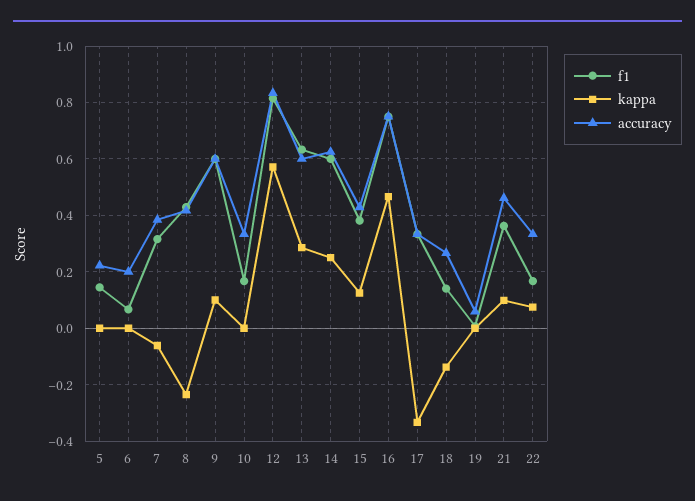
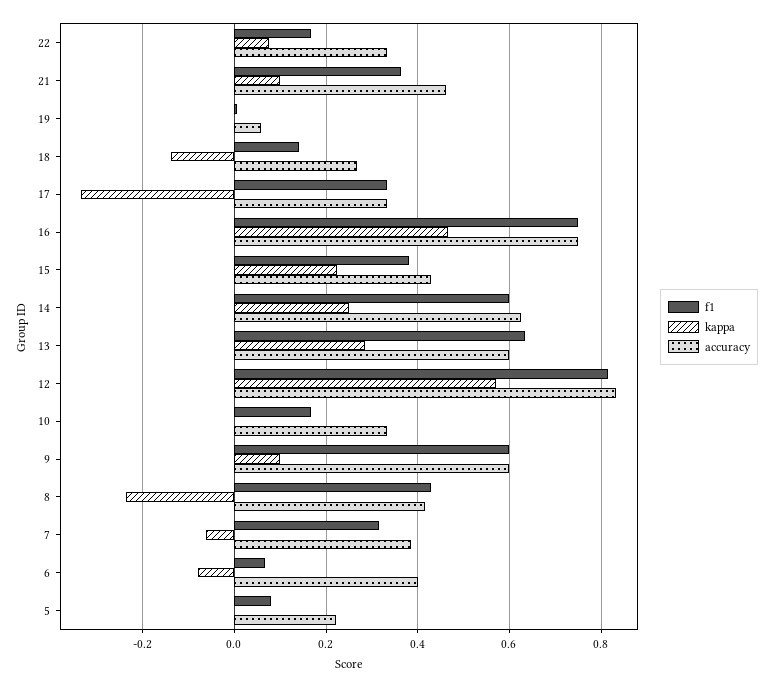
  {
    "f1": {
-     "5": 0.15,
+     "5": 0.08,
      "6": 0.06,
      "7": 0.32,
      "8": 0.42,
      "9": 0.6,
      "10": 0.16,
      "12": 0.82,
      "13": 0.64,
      "14": 0.6,
      "15": 0.38,
      "16": 0.76,
      "17": 0.34,
      "18": 0.14,
      "19": 0,
      "21": 0.36,
      "22": 0.16
    },
    "kappa": {
      "5": 0,
-     "6": 0,
+     "6": -0.08,
      "7": -0.06,
      "8": -0.24,
      "9": 0.1,
      "10": 0,
      "12": 0.58,
      "13": 0.28,
      "14": 0.26,
-     "15": 0.125,
+     "15": 0.22,
      "16": 0.46,
      "17": -0.34,
      "18": -0.14,
      "19": 0,
      "21": 0.1,
      "22": 0.08
    },
    "accuracy": {
      "5": 0.22,
-     "6": 0.2,
+     "6": 0.4,
      "7": 0.38,
      "8": 0.42,
      "9": 0.6,
      "10": 0.34,
      "12": 0.84,
      "13": 0.6,
      "14": 0.62,
      "15": 0.42,
      "16": 0.76,
      "17": 0.34,
      "18": 0.26,
      "19": 0.06,
      "21": 0.46,
      "22": 0.34
    }
  }

